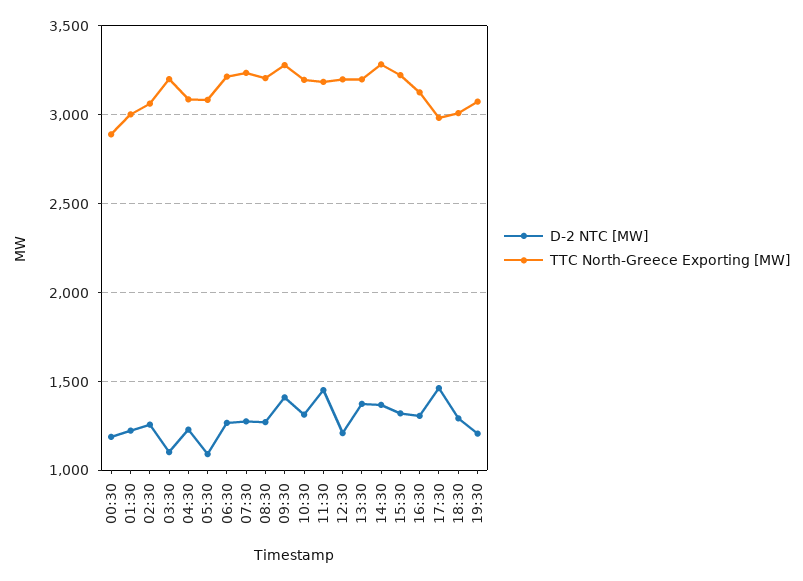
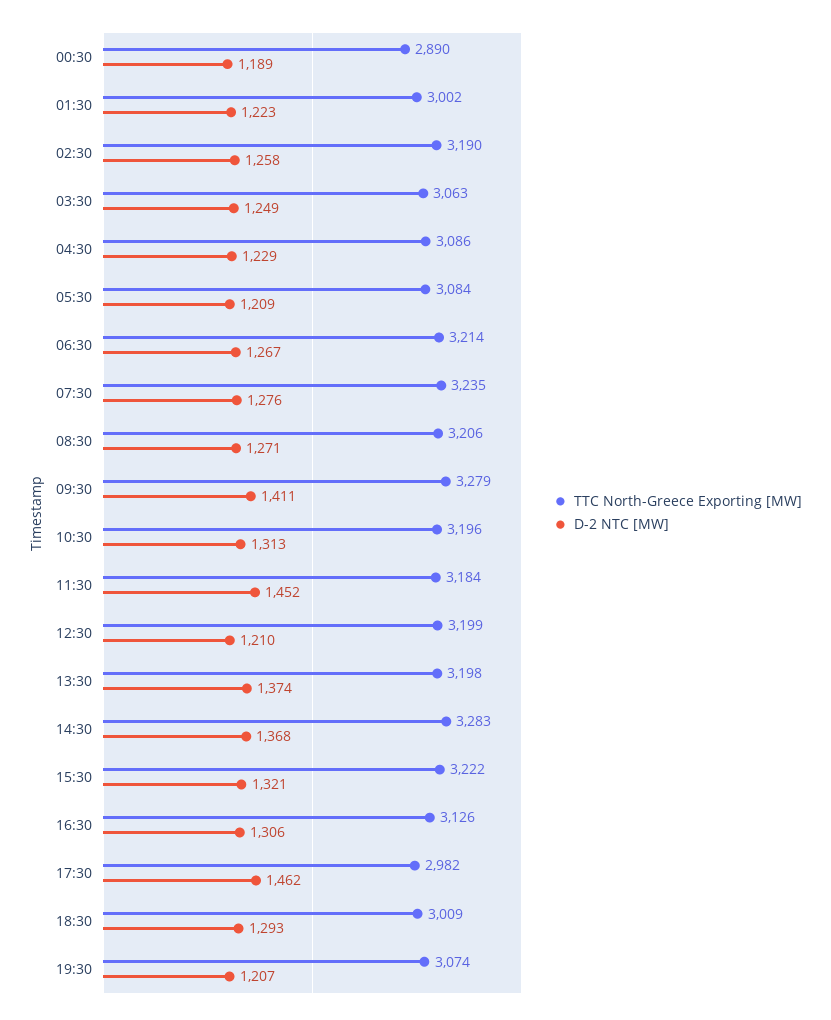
  {
    "D-2 NTC [MW]": {
      "00:30": 1189,
      "01:30": 1223,
      "02:30": 1258,
-     "03:30": 1100,
+     "03:30": 1249,
      "04:30": 1229,
-     "05:30": 1100,
+     "05:30": 1209,
      "06:30": 1267,
      "07:30": 1276,
      "08:30": 1271,
      "09:30": 1411,
      "10:30": 1313,
      "11:30": 1452,
      "12:30": 1210,
      "13:30": 1374,
      "14:30": 1368,
      "15:30": 1321,
      "16:30": 1306,
      "17:30": 1462,
      "18:30": 1293,
      "19:30": 1207
    },
    "TTC North-Greece Exporting [MW]": {
      "00:30": 2890,
      "01:30": 3002,
-     "02:30": 3050,
+     "02:30": 3190,
-     "03:30": 3200,
+     "03:30": 3063,
      "04:30": 3086,
      "05:30": 3084,
      "06:30": 3214,
      "07:30": 3235,
      "08:30": 3206,
      "09:30": 3279,
      "10:30": 3196,
      "11:30": 3184,
      "12:30": 3199,
      "13:30": 3198,
      "14:30": 3283,
      "15:30": 3222,
      "16:30": 3126,
      "17:30": 2982,
      "18:30": 3009,
      "19:30": 3074
    }
  }

